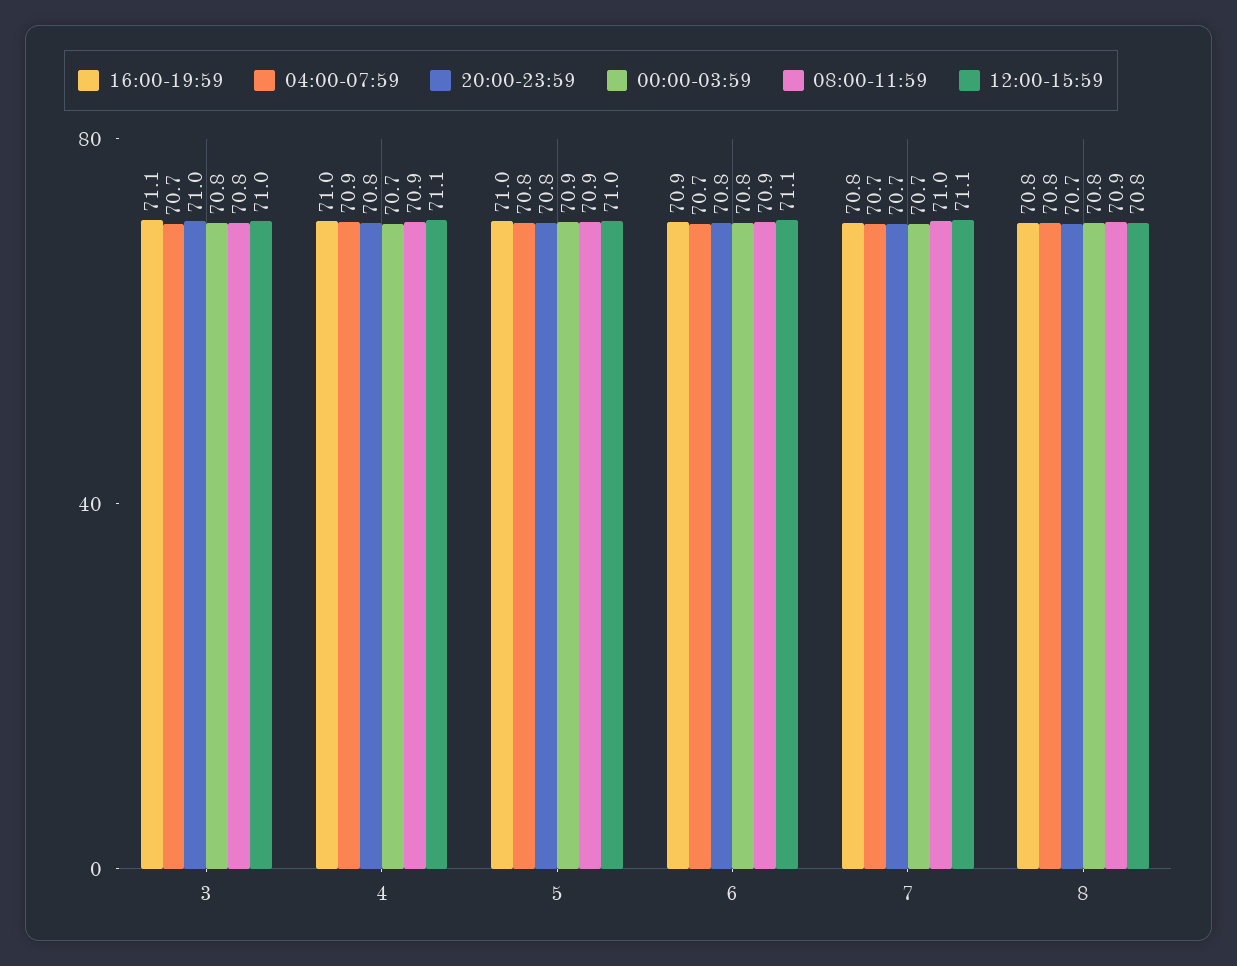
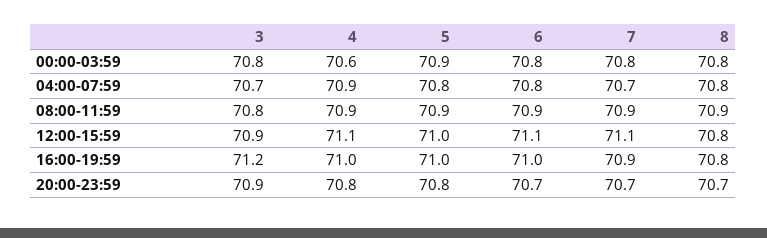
  {
    "16:00-19:59": {
-     "3": 71.1,
+     "3": 71.2,
      "4": 71,
      "5": 71,
-     "6": 70.9,
+     "6": 71,
-     "7": 70.8,
+     "7": 70.9,
      "8": 70.8
    },
    "04:00-07:59": {
      "3": 70.7,
      "4": 70.9,
      "5": 70.8,
-     "6": 70.7,
+     "6": 70.8,
      "7": 70.7,
      "8": 70.8
    },
    "20:00-23:59": {
-     "3": 71,
+     "3": 70.9,
      "4": 70.8,
      "5": 70.8,
-     "6": 70.8,
+     "6": 70.7,
      "7": 70.7,
      "8": 70.7
    },
    "00:00-03:59": {
      "3": 70.8,
-     "4": 70.7,
+     "4": 70.6,
      "5": 70.9,
      "6": 70.8,
-     "7": 70.7,
+     "7": 70.8,
      "8": 70.8
    },
    "08:00-11:59": {
      "3": 70.8,
      "4": 70.9,
      "5": 70.9,
      "6": 70.9,
-     "7": 71,
+     "7": 70.9,
      "8": 70.9
    },
    "12:00-15:59": {
-     "3": 71,
+     "3": 70.9,
      "4": 71.1,
      "5": 71,
      "6": 71.1,
      "7": 71.1,
      "8": 70.8
    }
  }

